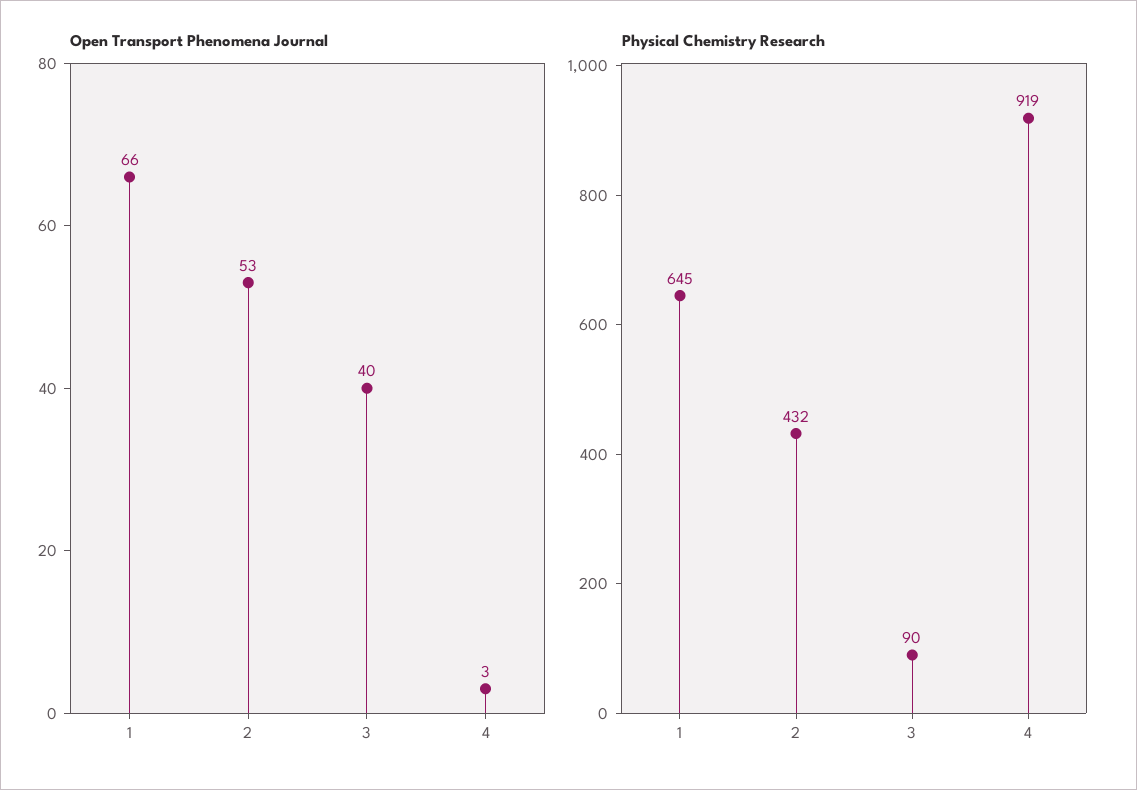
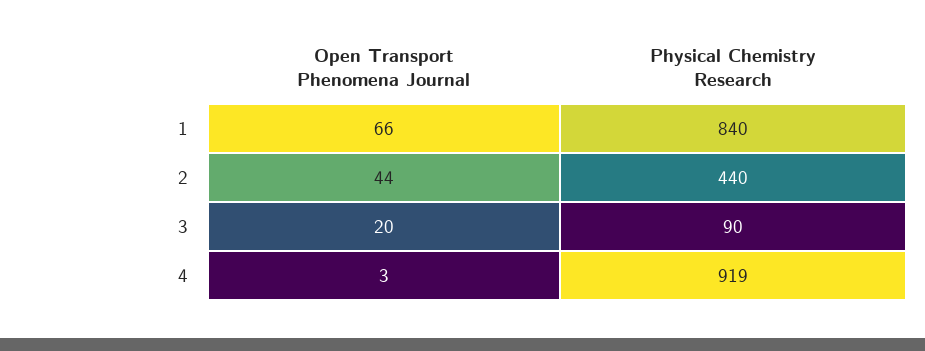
  {
    "Open Transport Phenomena Journal": {
      "1": 66,
-     "2": 53,
+     "2": 44,
-     "3": 40,
+     "3": 20,
      "4": 3
    },
    "Physical Chemistry Research": {
-     "1": 645,
+     "1": 840,
-     "2": 432,
+     "2": 440,
      "3": 90,
      "4": 919
    }
  }

